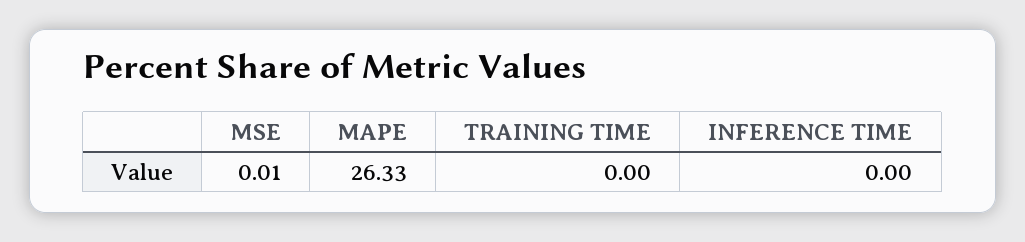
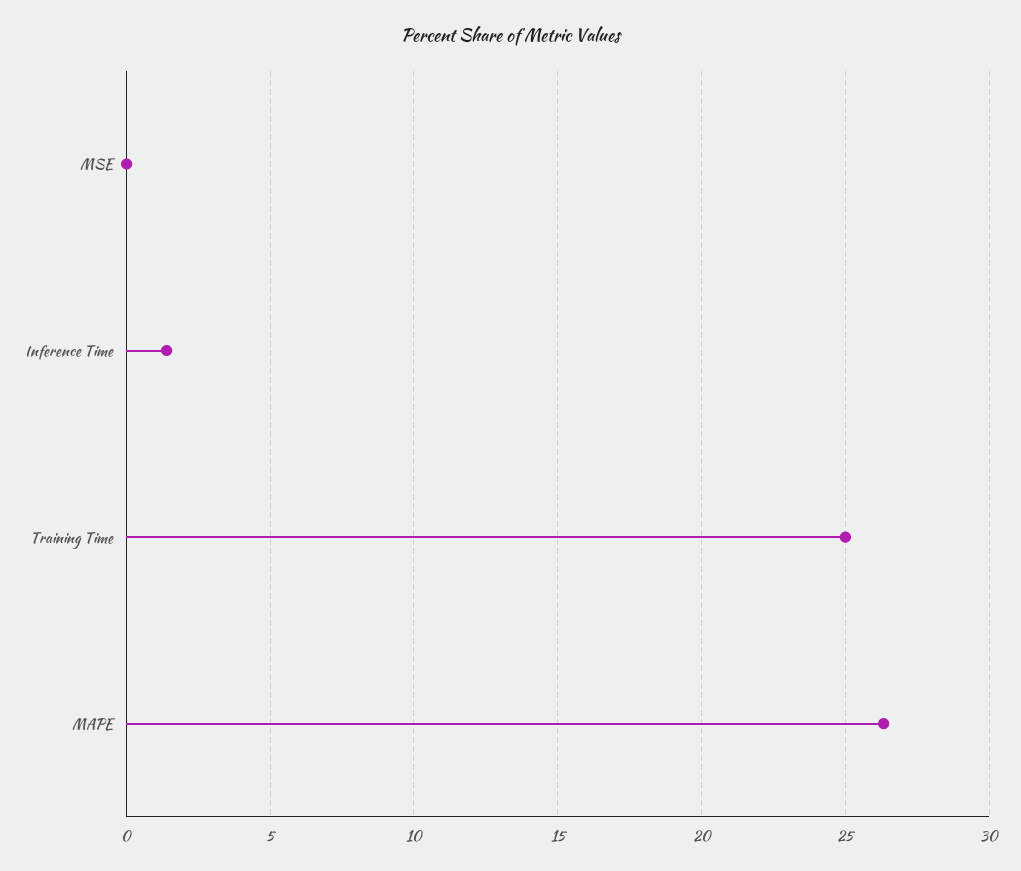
  {
    "MSE": 0.01,
    "MAPE": 26.33,
-   "TRAINING TIME": 0,
+   "TRAINING TIME": 25,
-   "INFERENCE TIME": 0
+   "INFERENCE TIME": 1.5
  }

